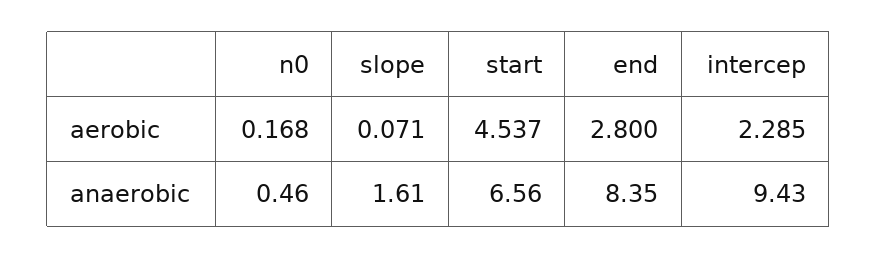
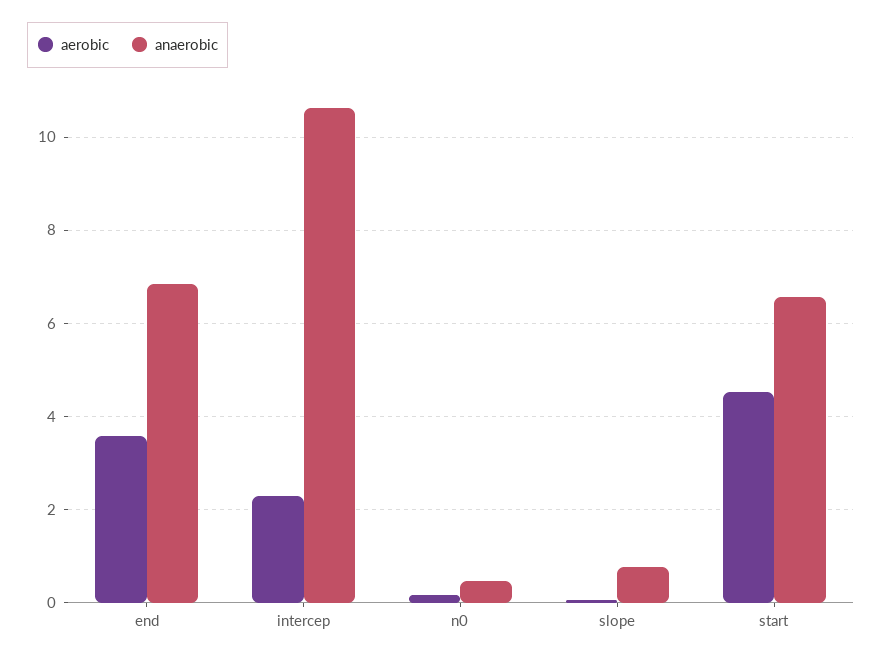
  {
    "aerobic": {
      "n0": 0.168,
      "slope": 0.071,
      "start": 4.537,
-     "end": 2.8,
+     "end": 3.6,
      "intercep": 2.285
    },
    "anaerobic": {
      "n0": 0.46,
-     "slope": 1.61,
+     "slope": 0.8,
      "start": 6.56,
-     "end": 8.35,
+     "end": 6.8,
-     "intercep": 9.43
+     "intercep": 10.6
    }
  }

